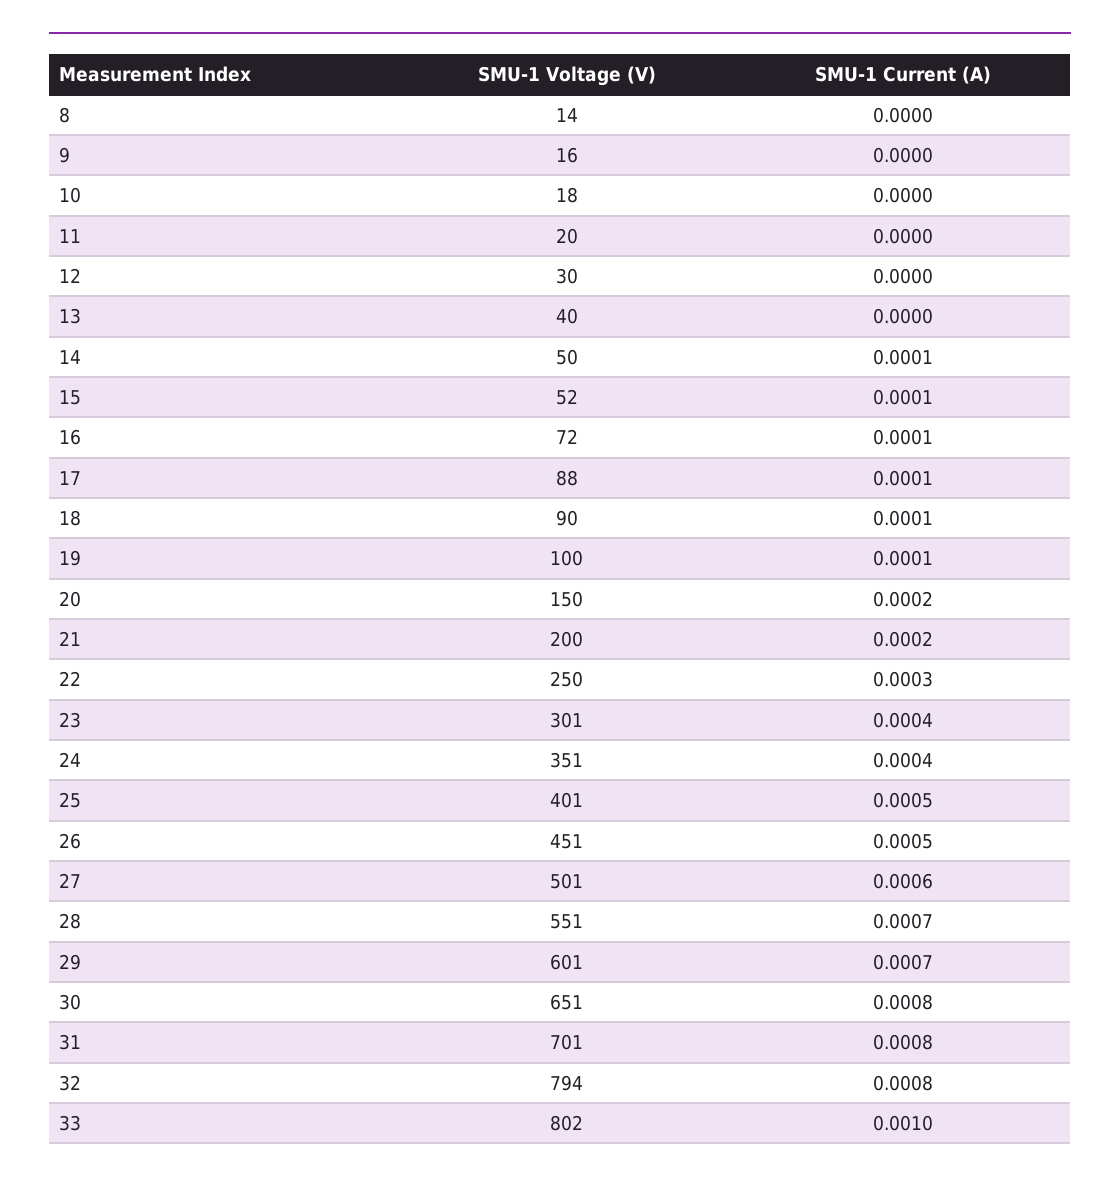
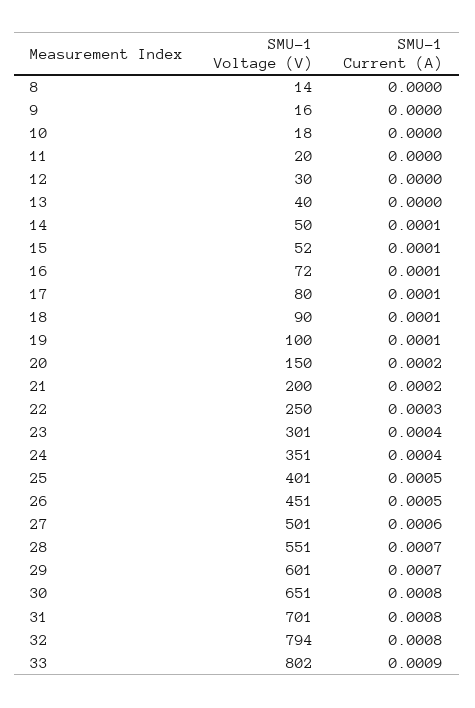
  {
    "SMU-1 Voltage (V)": {
      "8": 14,
      "9": 16,
      "10": 18,
      "11": 20,
      "12": 30,
      "13": 40,
      "14": 50,
      "15": 52,
      "16": 72,
-     "17": 88,
+     "17": 80,
      "18": 90,
      "19": 100,
      "20": 150,
      "21": 200,
      "22": 250,
      "23": 301,
      "24": 351,
      "25": 401,
      "26": 451,
      "27": 501,
      "28": 551,
      "29": 601,
      "30": 651,
      "31": 701,
      "32": 794,
      "33": 802
    },
    "SMU-1 Current (A)": {
      "8": 0,
      "9": 0,
      "10": 0,
      "11": 0,
      "12": 0,
      "13": 0,
      "14": 0.0001,
      "15": 0.0001,
      "16": 0.0001,
      "17": 0.0001,
      "18": 0.0001,
      "19": 0.0001,
      "20": 0.0002,
      "21": 0.0002,
      "22": 0.0003,
      "23": 0.0004,
      "24": 0.0004,
      "25": 0.0005,
      "26": 0.0005,
      "27": 0.0006,
      "28": 0.0007,
      "29": 0.0007,
      "30": 0.0008,
      "31": 0.0008,
      "32": 0.0008,
-     "33": 0.001
+     "33": 0.0009
    }
  }

